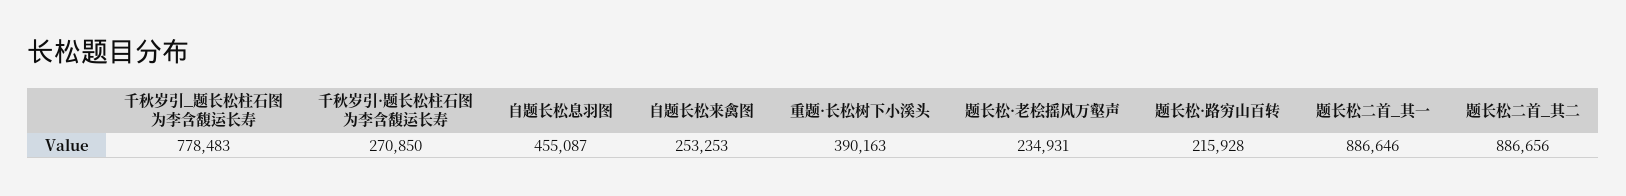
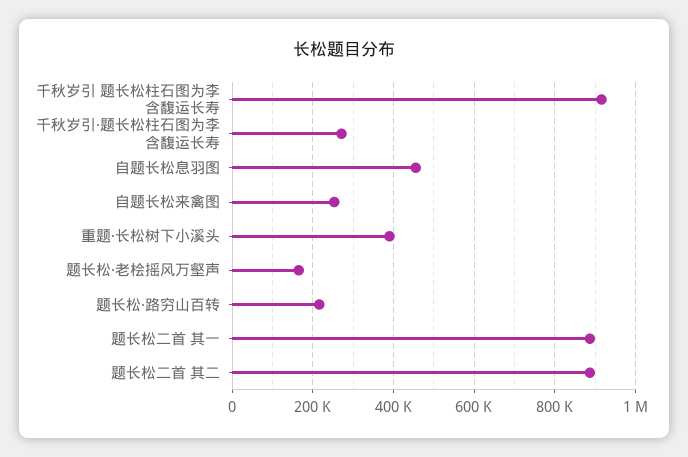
  {
-   "千秋岁引_题长松柱石图为李含馥运长寿": 778483,
+   "千秋岁引_题长松柱石图为李含馥运长寿": 920000,
    "千秋岁引·题长松柱石图为李含馥运长寿": 270850,
    "自题长松息羽图": 455087,
    "自题长松来禽图": 253253,
    "重题·长松树下小溪头": 390163,
-   "题长松·老桧摇风万壑声": 234931,
+   "题长松·老桧摇风万壑声": 160000,
    "题长松·路穷山百转": 215928,
    "题长松二首_其一": 886646,
    "题长松二首_其二": 886656
  }

